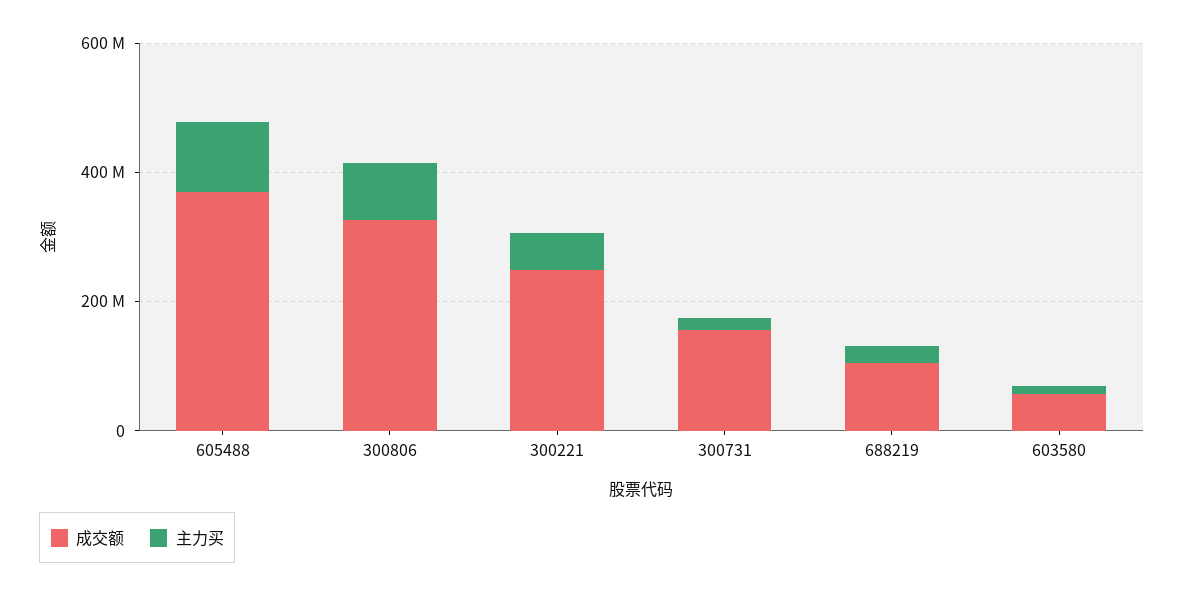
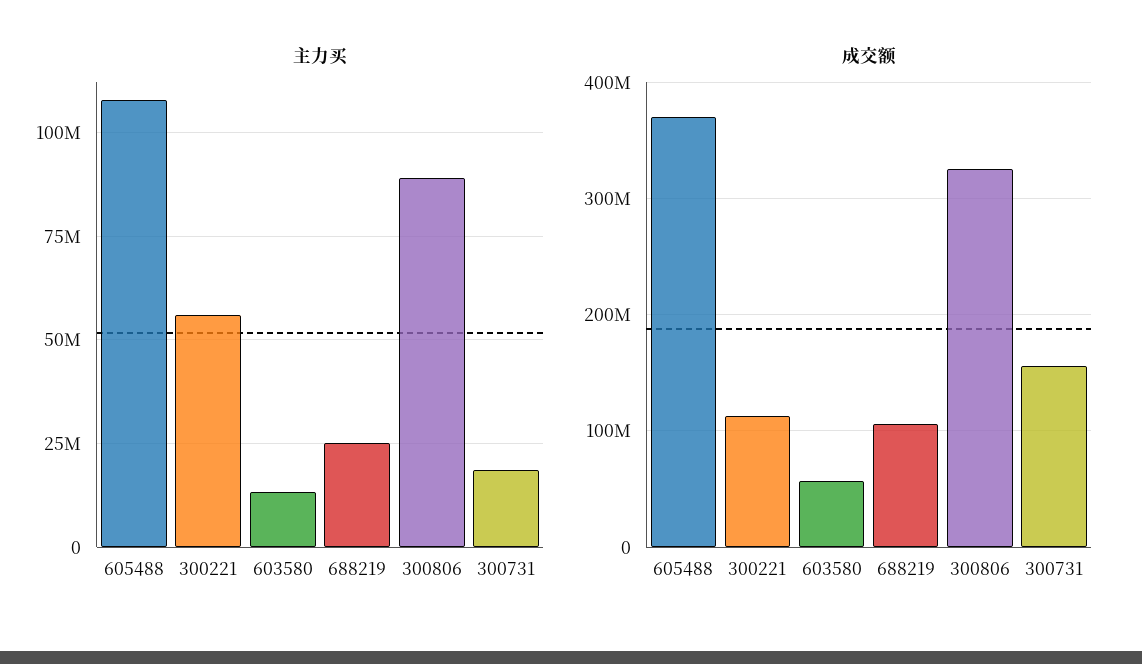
  {
    "成交额": {
      "605488": 370000000,
      "300806": 330000000,
-     "300221": 250000000,
+     "300221": 110000000,
      "300731": 160000000,
      "688219": 110000000,
      "603580": 60000000
    },
    "主力买": {
      "605488": 107500000,
      "300806": 90000000,
      "300221": 55000000,
      "300731": 17500000,
      "688219": 25000000,
      "603580": 12500000
    }
  }

